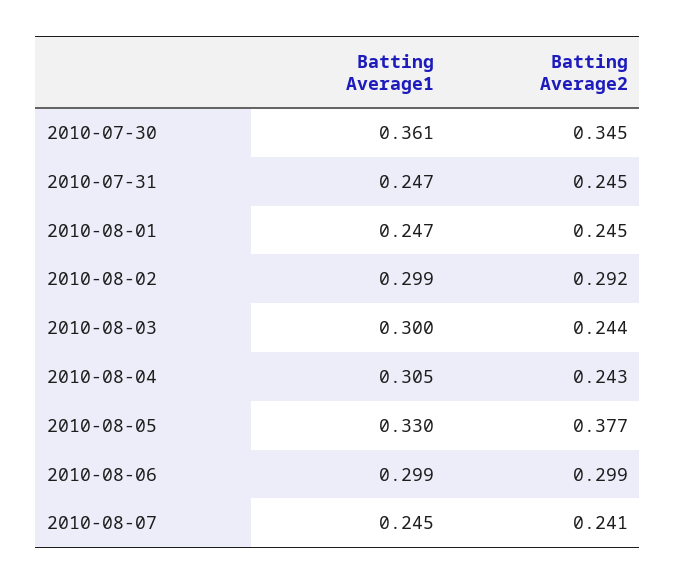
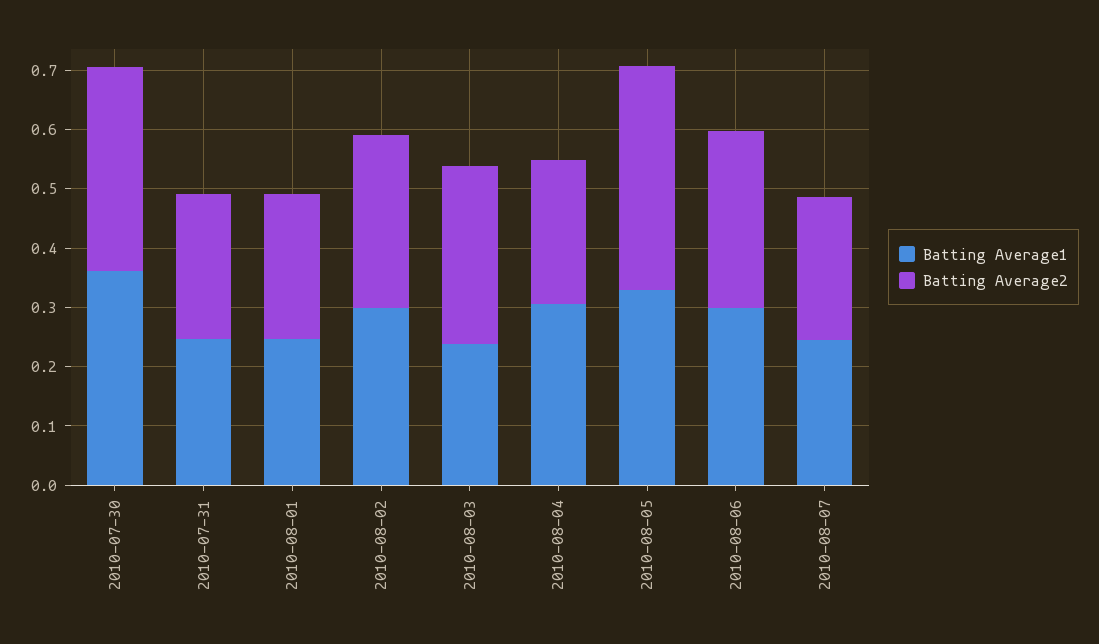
  {
    "Batting Average1": {
      "2010-07-30": 0.361,
      "2010-07-31": 0.247,
      "2010-08-01": 0.247,
      "2010-08-02": 0.299,
-     "2010-08-03": 0.3,
+     "2010-08-03": 0.24,
      "2010-08-04": 0.305,
      "2010-08-05": 0.33,
      "2010-08-06": 0.299,
      "2010-08-07": 0.245
    },
    "Batting Average2": {
      "2010-07-30": 0.345,
      "2010-07-31": 0.245,
      "2010-08-01": 0.245,
      "2010-08-02": 0.292,
-     "2010-08-03": 0.244,
+     "2010-08-03": 0.3,
      "2010-08-04": 0.243,
      "2010-08-05": 0.377,
      "2010-08-06": 0.299,
      "2010-08-07": 0.241
    }
  }

